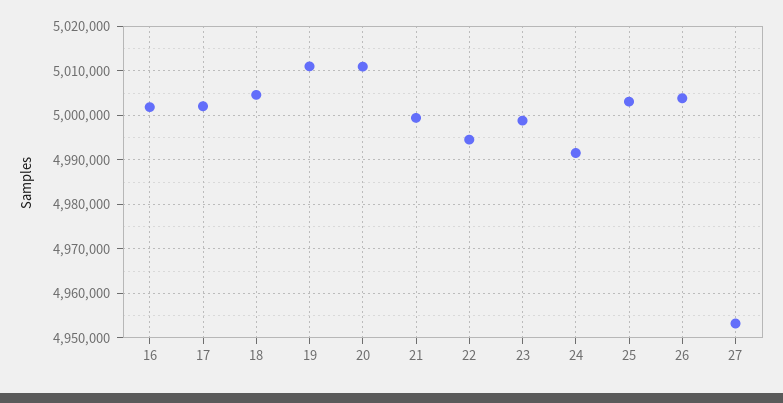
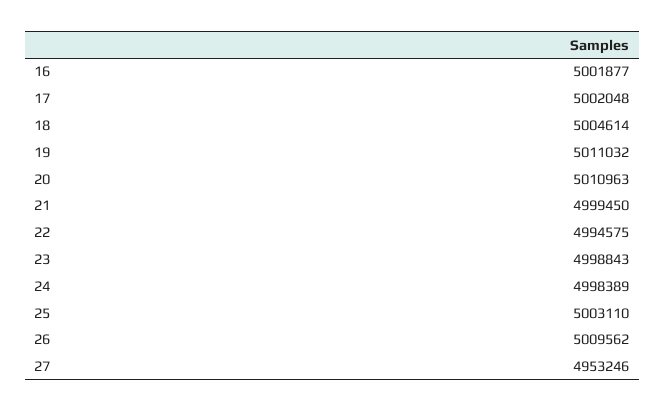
  {
    "16": 5001877,
    "17": 5002048,
    "18": 5004614,
    "19": 5011032,
    "20": 5010963,
    "21": 4999450,
    "22": 4994575,
    "23": 4998843,
-   "24": 4992000,
+   "24": 4998389,
    "25": 5003110,
-   "26": 5004000,
+   "26": 5009562,
    "27": 4953246
  }

